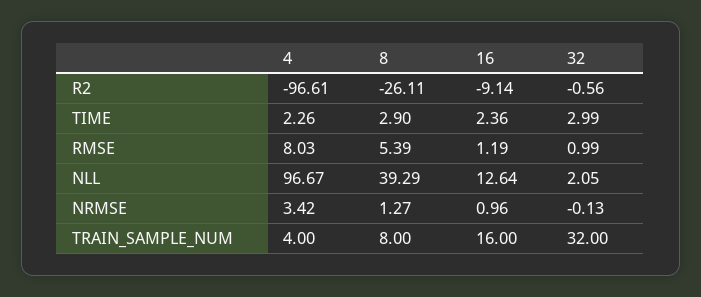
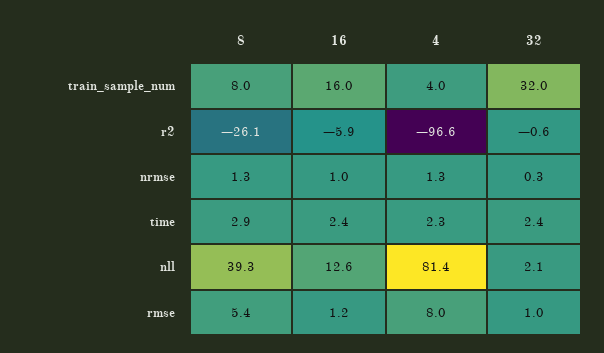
  {
    "4": {
      "R2": -96.61,
      "TIME": 2.26,
      "RMSE": 8.03,
-     "NLL": 96.67,
+     "NLL": 81.4,
-     "NRMSE": 3.42,
+     "NRMSE": 1.3,
      "TRAIN_SAMPLE_NUM": 4
    },
    "8": {
      "R2": -26.11,
      "TIME": 2.9,
      "RMSE": 5.39,
      "NLL": 39.29,
      "NRMSE": 1.27,
      "TRAIN_SAMPLE_NUM": 8
    },
    "16": {
-     "R2": -9.14,
+     "R2": -5.9,
      "TIME": 2.36,
      "RMSE": 1.19,
      "NLL": 12.64,
      "NRMSE": 0.96,
      "TRAIN_SAMPLE_NUM": 16
    },
    "32": {
      "R2": -0.56,
-     "TIME": 2.99,
+     "TIME": 2.4,
      "RMSE": 0.99,
      "NLL": 2.05,
-     "NRMSE": -0.13,
+     "NRMSE": 0.3,
      "TRAIN_SAMPLE_NUM": 32
    }
  }

